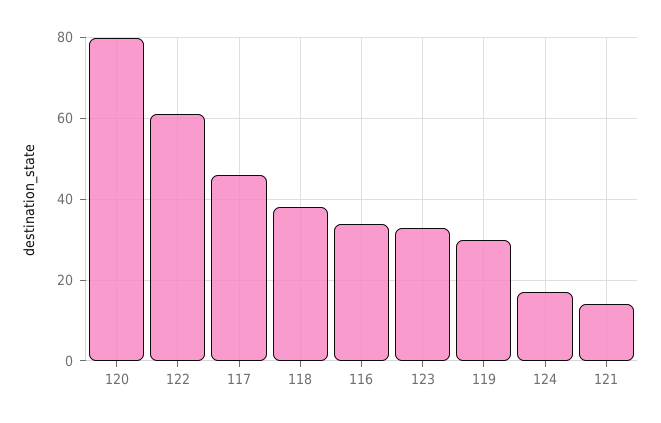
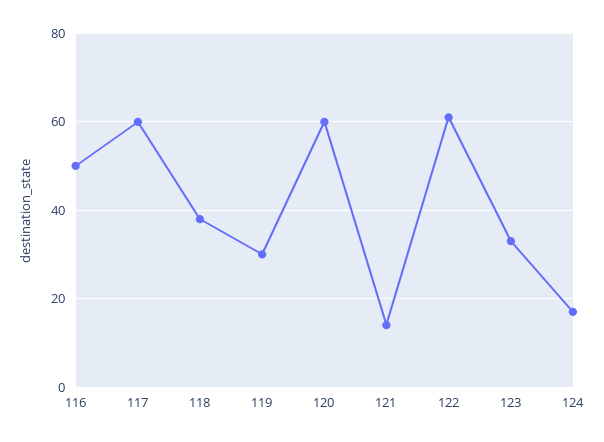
  {
-   "120": 80,
+   "120": 60,
    "122": 60,
-   "117": 45,
+   "117": 60,
    "118": 40,
-   "116": 35,
+   "116": 50,
    "123": 35,
    "119": 30,
    "124": 15,
    "121": 15
  }

